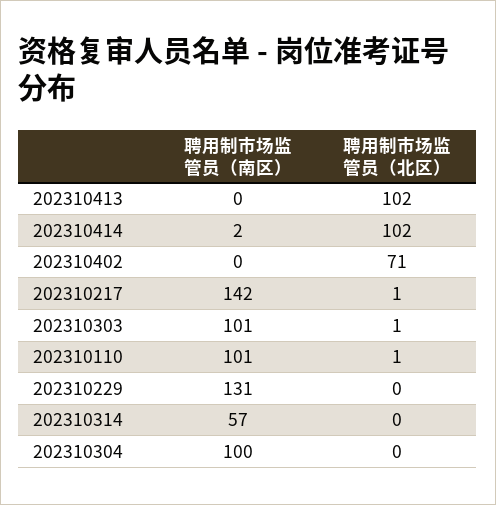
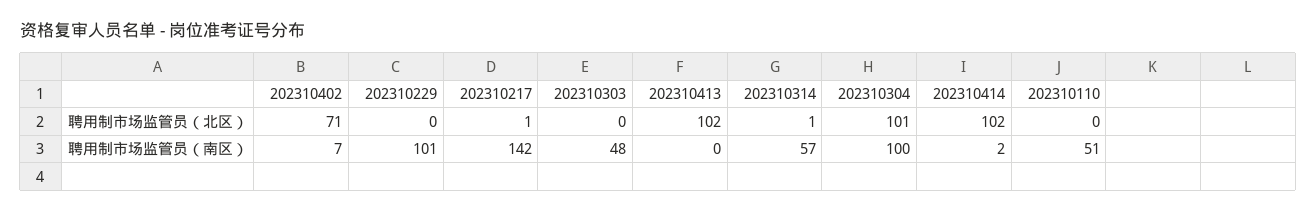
  {
    "聘用制市场监管员（南区）": {
      "202310413": 0,
      "202310414": 2,
-     "202310402": 0,
+     "202310402": 7,
      "202310217": 142,
-     "202310303": 101,
+     "202310303": 48,
-     "202310110": 101,
+     "202310110": 51,
-     "202310229": 131,
+     "202310229": 101,
      "202310314": 57,
      "202310304": 100
    },
    "聘用制市场监管员（北区）": {
      "202310413": 102,
      "202310414": 102,
      "202310402": 71,
      "202310217": 1,
-     "202310303": 1,
+     "202310303": 0,
-     "202310110": 1,
+     "202310110": 0,
      "202310229": 0,
-     "202310314": 0,
+     "202310314": 1,
-     "202310304": 0
+     "202310304": 101
    }
  }

